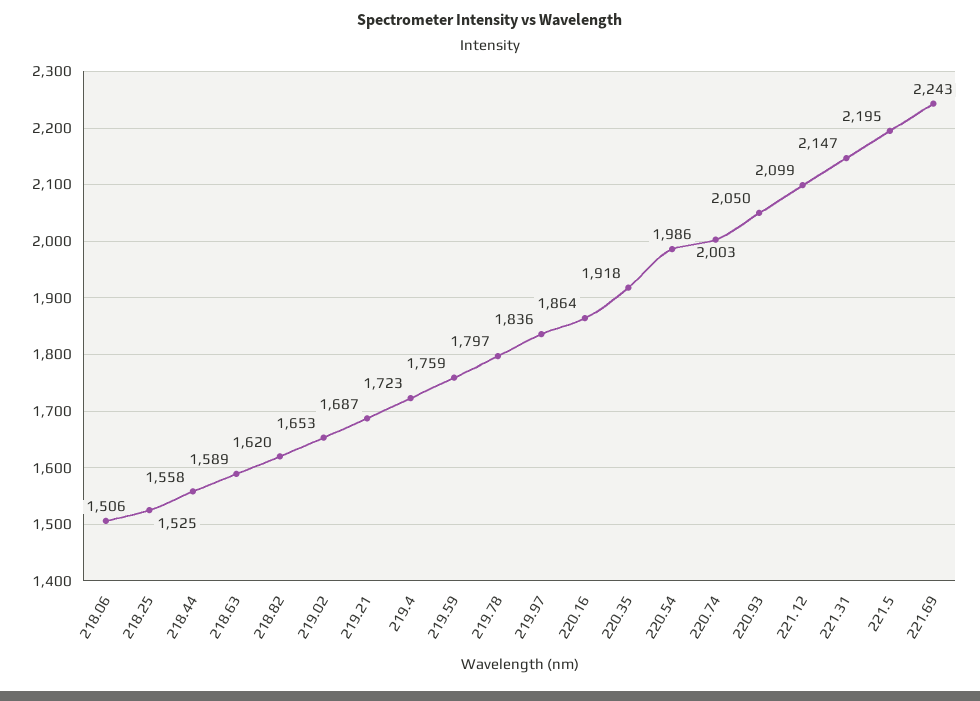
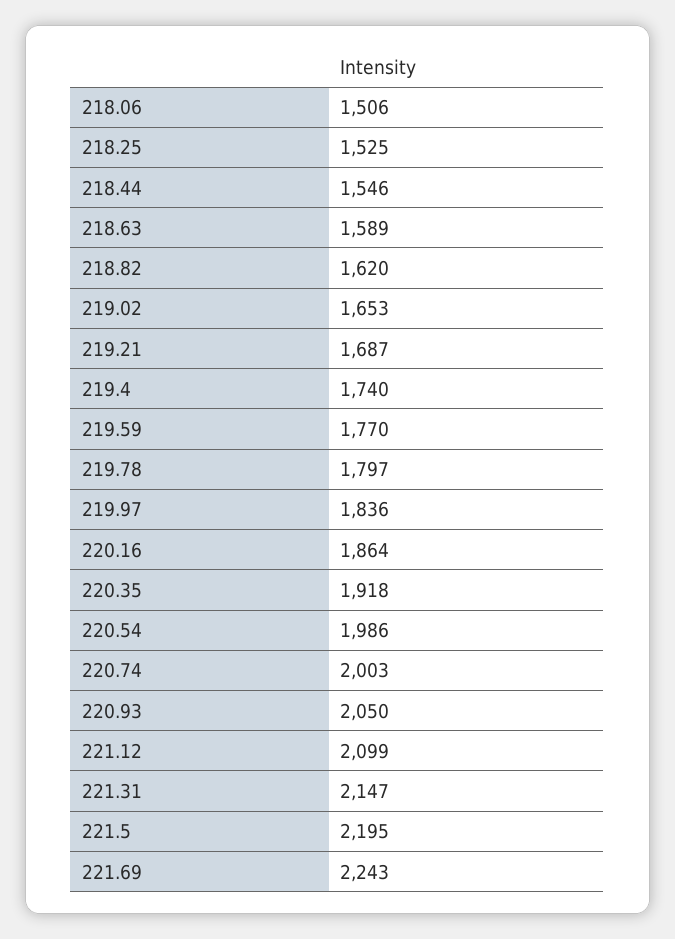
  {
    "218.06": 1506,
    "218.25": 1525,
-   "218.44": 1558,
+   "218.44": 1546,
    "218.63": 1589,
    "218.82": 1620,
    "219.02": 1653,
    "219.21": 1687,
-   "219.4": 1723,
+   "219.4": 1740,
-   "219.59": 1759,
+   "219.59": 1770,
    "219.78": 1797,
    "219.97": 1836,
    "220.16": 1864,
    "220.35": 1918,
    "220.54": 1986,
    "220.74": 2003,
    "220.93": 2050,
    "221.12": 2099,
    "221.31": 2147,
    "221.5": 2195,
    "221.69": 2243
  }

